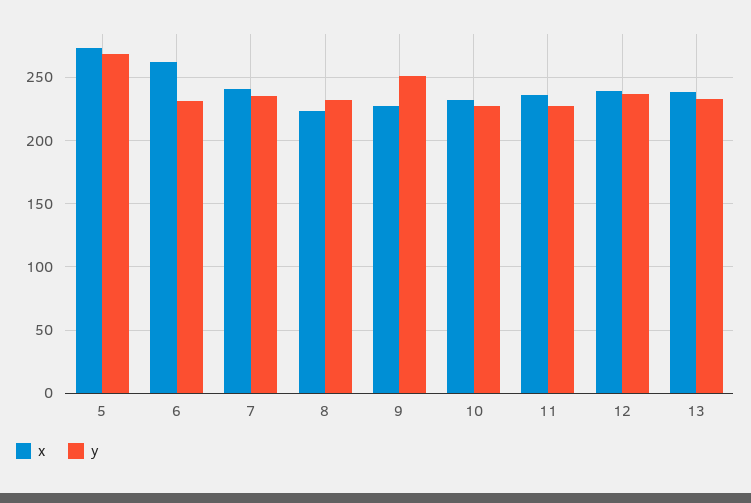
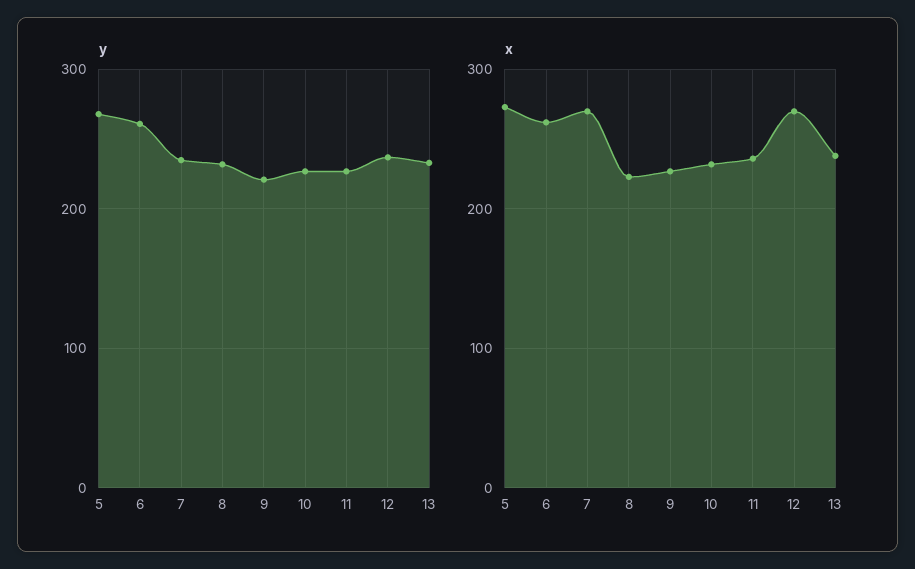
  {
    "x": {
      "5": 275,
      "6": 260,
-     "7": 240,
+     "7": 270,
      "8": 225,
      "9": 225,
      "10": 230,
      "11": 235,
-     "12": 240,
+     "12": 270,
      "13": 240
    },
    "y": {
      "5": 270,
-     "6": 230,
+     "6": 260,
      "7": 235,
      "8": 230,
-     "9": 250,
+     "9": 220,
      "10": 225,
      "11": 225,
      "12": 235,
      "13": 235
    }
  }

